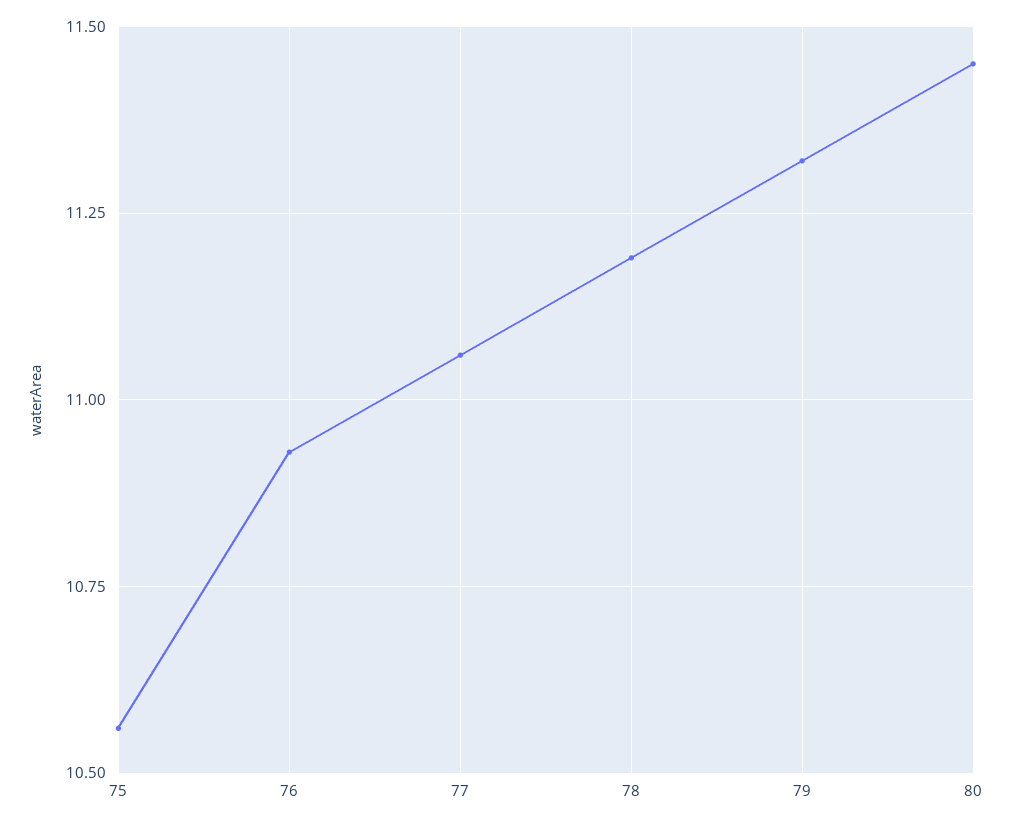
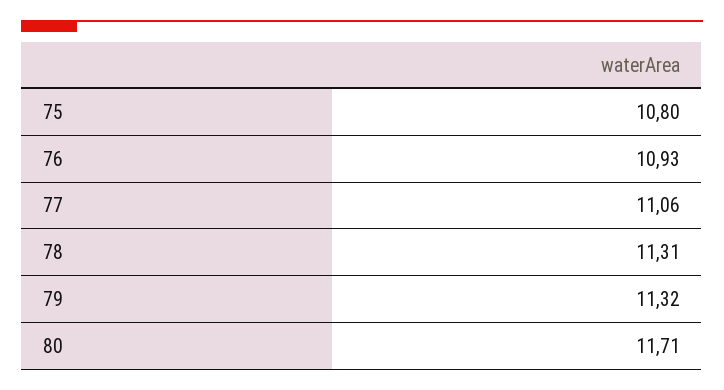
  {
-   "75": 10.55,
+   "75": 10.8,
    "76": 10.93,
    "77": 11.06,
-   "78": 11.2,
+   "78": 11.31,
    "79": 11.32,
-   "80": 11.45
+   "80": 11.71
  }

